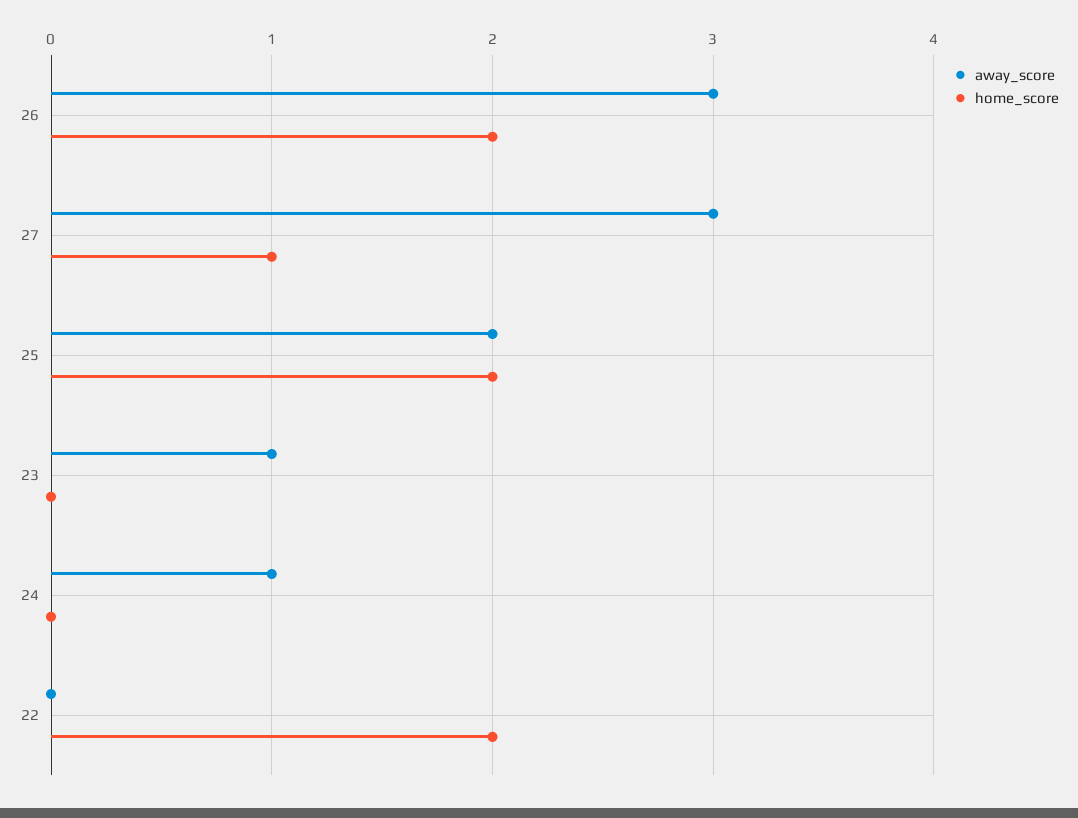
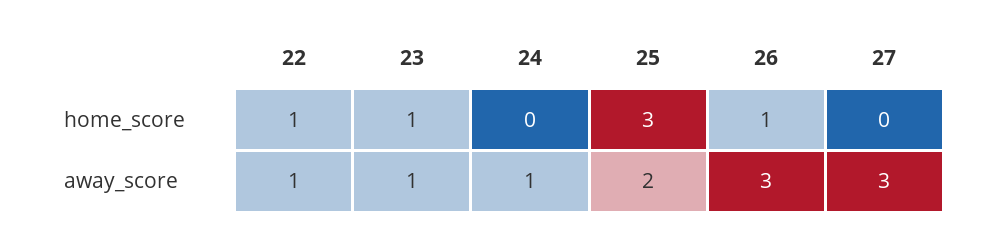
  {
    "away_score": {
      "26": 3,
      "27": 3,
      "25": 2,
      "23": 1,
      "24": 1,
-     "22": 0
+     "22": 1
    },
    "home_score": {
-     "26": 2,
+     "26": 1,
-     "27": 1,
+     "27": 0,
-     "25": 2,
+     "25": 3,
-     "23": 0,
+     "23": 1,
      "24": 0,
-     "22": 2
+     "22": 1
    }
  }

